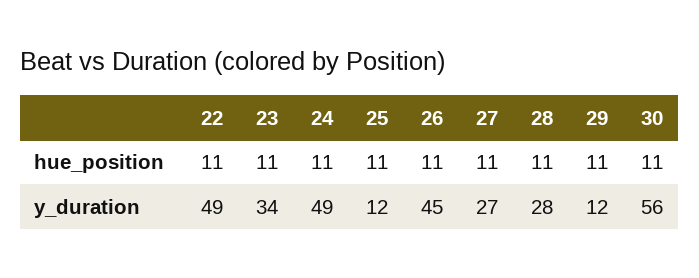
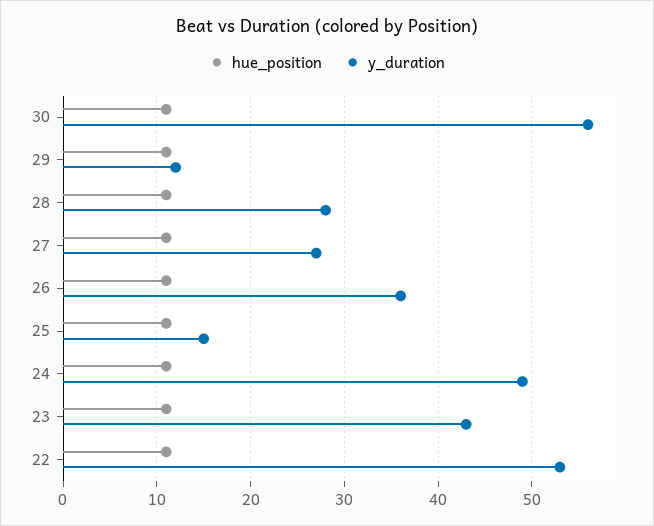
  {
    "hue_position": {
      "22": 11,
      "23": 11,
      "24": 11,
      "25": 11,
      "26": 11,
      "27": 11,
      "28": 11,
      "29": 11,
      "30": 11
    },
    "y_duration": {
-     "22": 49,
+     "22": 53,
-     "23": 34,
+     "23": 43,
      "24": 49,
-     "25": 12,
+     "25": 15,
-     "26": 45,
+     "26": 36,
      "27": 27,
      "28": 28,
      "29": 12,
      "30": 56
    }
  }

